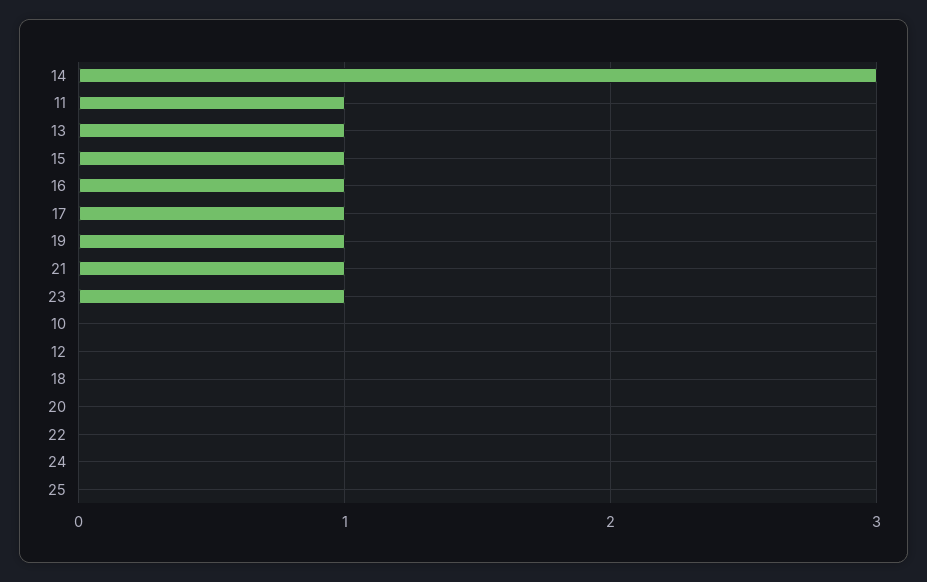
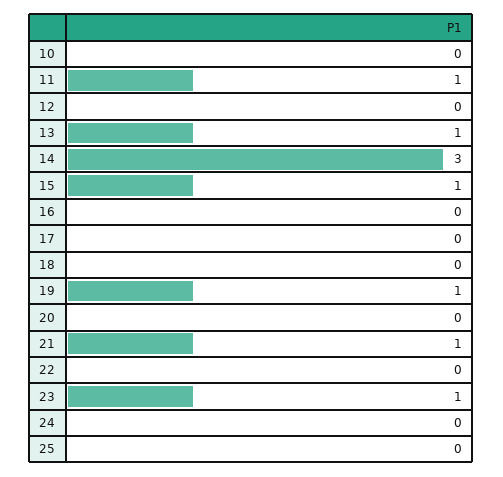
  {
    "14": 3,
    "11": 1,
    "13": 1,
    "15": 1,
-   "16": 1,
+   "16": 0,
-   "17": 1,
+   "17": 0,
    "19": 1,
    "21": 1,
    "23": 1,
    "10": 0,
    "12": 0,
    "18": 0,
    "20": 0,
    "22": 0,
    "24": 0,
    "25": 0
  }

